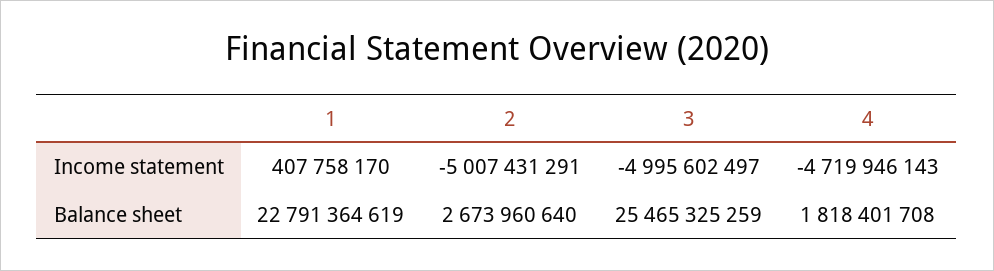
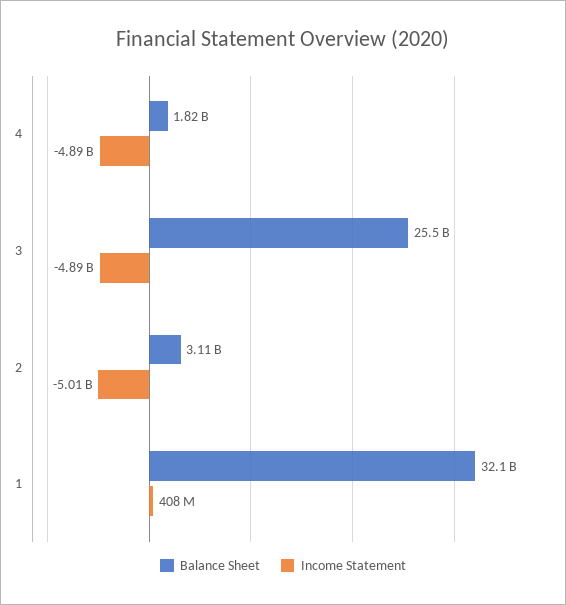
  {
    "Income statement": {
      "1": 407758170,
      "2": -5007431291,
-     "3": -4995602497,
+     "3": -4890000000,
-     "4": -4719946143
+     "4": -4890000000
    },
    "Balance sheet": {
-     "1": 22791364619,
+     "1": 32100000000,
-     "2": 2673960640,
+     "2": 3110000000,
      "3": 25465325259,
      "4": 1818401708
    }
  }

